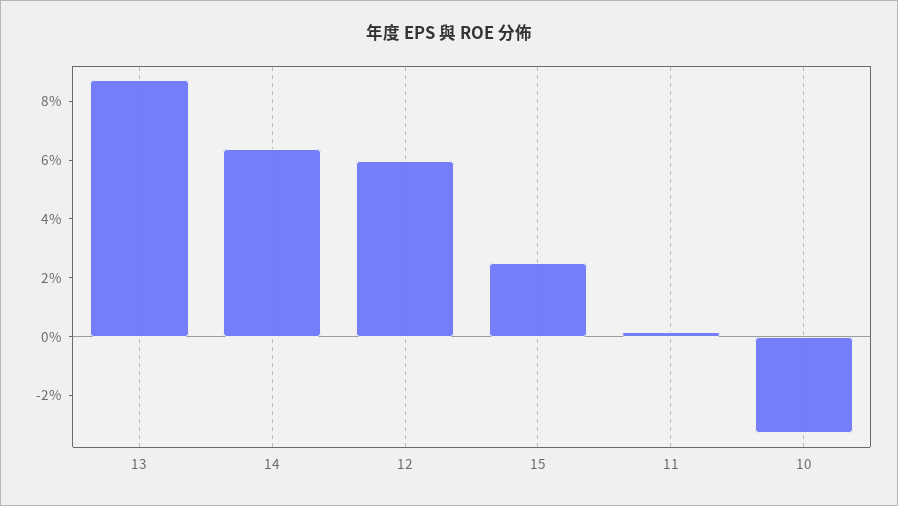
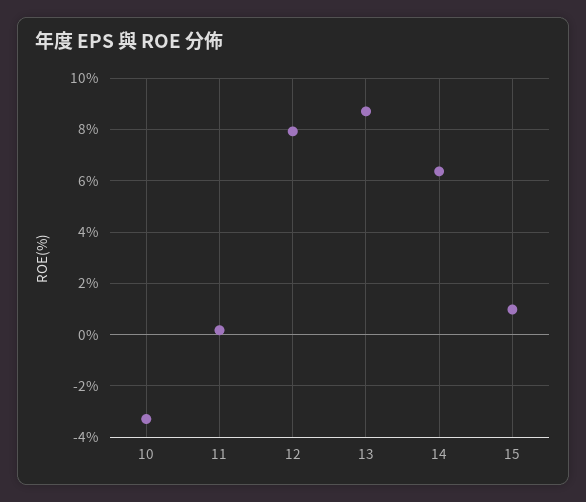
  {
    "13": 8.75,
    "14": 6.25,
-   "12": 6,
+   "12": 8,
-   "15": 2.5,
+   "15": 1,
    "11": 0.25,
    "10": -3.25
  }

